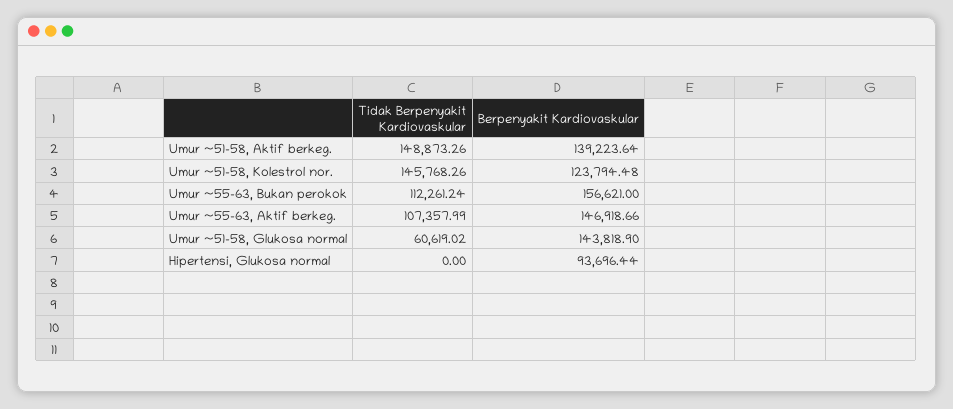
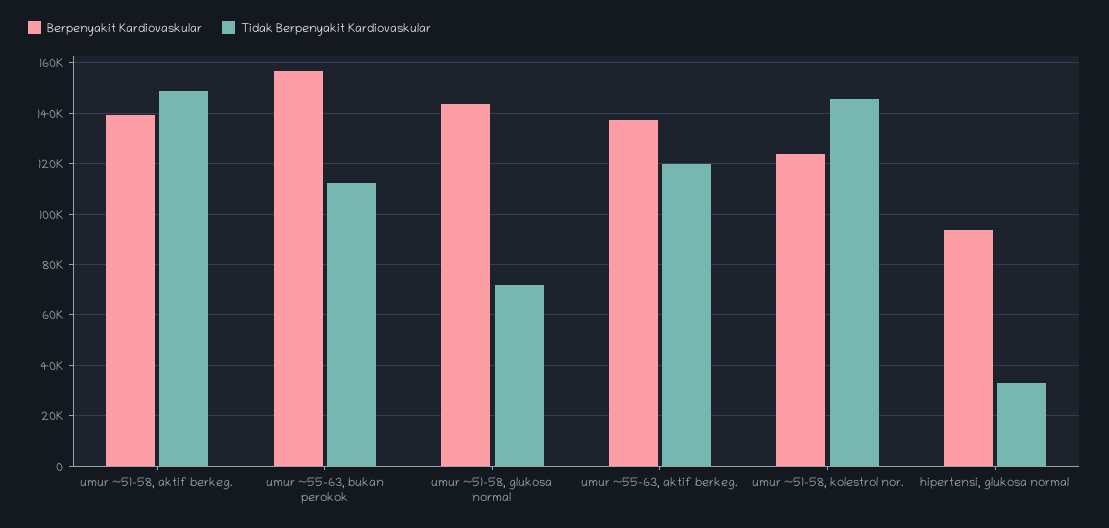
  {
    "Tidak Berpenyakit Kardiovaskular": {
      "Umur ~51-58, Aktif berkeg.": 148873.26,
      "Umur ~51-58, Kolestrol nor.": 145768.26,
      "Umur ~55-63, Bukan perokok": 112261.24,
-     "Umur ~55-63, Aktif berkeg.": 107357.99,
+     "Umur ~55-63, Aktif berkeg.": 120000,
-     "Umur ~51-58, Glukosa normal": 60619.02,
+     "Umur ~51-58, Glukosa normal": 72500,
-     "Hipertensi, Glukosa normal": 0
+     "Hipertensi, Glukosa normal": 32500
    },
    "Berpenyakit Kardiovaskular": {
      "Umur ~51-58, Aktif berkeg.": 139223.64,
      "Umur ~51-58, Kolestrol nor.": 123794.48,
      "Umur ~55-63, Bukan perokok": 156621,
-     "Umur ~55-63, Aktif berkeg.": 146918.66,
+     "Umur ~55-63, Aktif berkeg.": 137500,
      "Umur ~51-58, Glukosa normal": 143818.9,
      "Hipertensi, Glukosa normal": 93696.44
    }
  }

